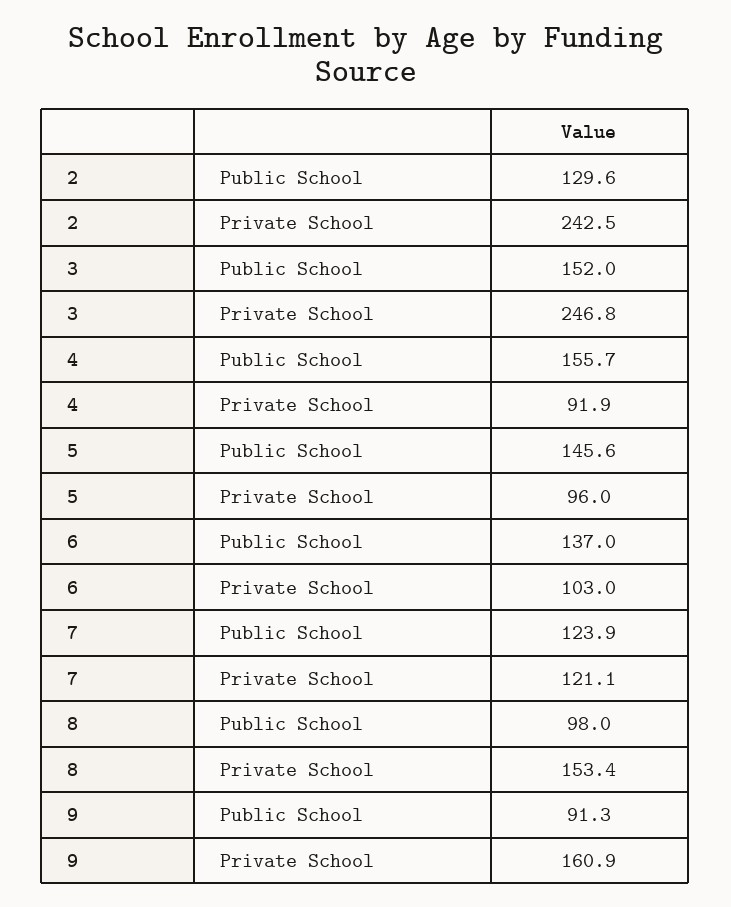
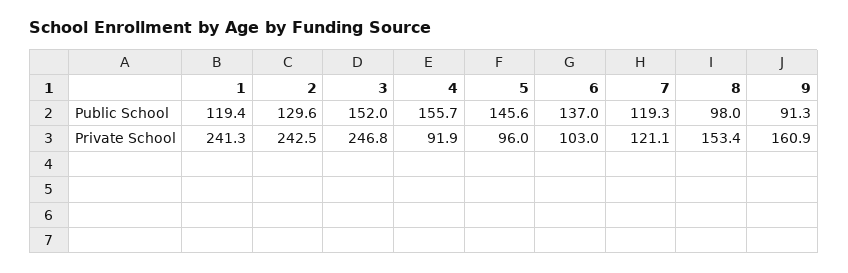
  {
    "2": {
      "Public School": 129.6,
      "Private School": 242.5
    },
    "3": {
      "Public School": 152,
      "Private School": 246.8
    },
    "4": {
      "Public School": 155.7,
      "Private School": 91.9
    },
    "5": {
      "Public School": 145.6,
      "Private School": 96
    },
    "6": {
      "Public School": 137,
      "Private School": 103
    },
    "7": {
-     "Public School": 123.9,
+     "Public School": 119.3,
      "Private School": 121.1
    },
    "8": {
      "Public School": 98,
      "Private School": 153.4
    },
    "9": {
      "Public School": 91.3,
      "Private School": 160.9
-   }
+   },
+   "1": {
+     "Public School": 119.4,
+     "Private School": 241.3
+   }
  }

